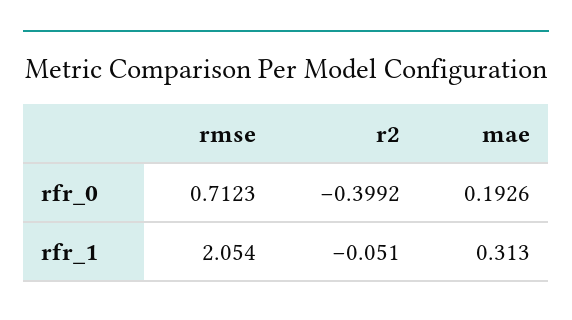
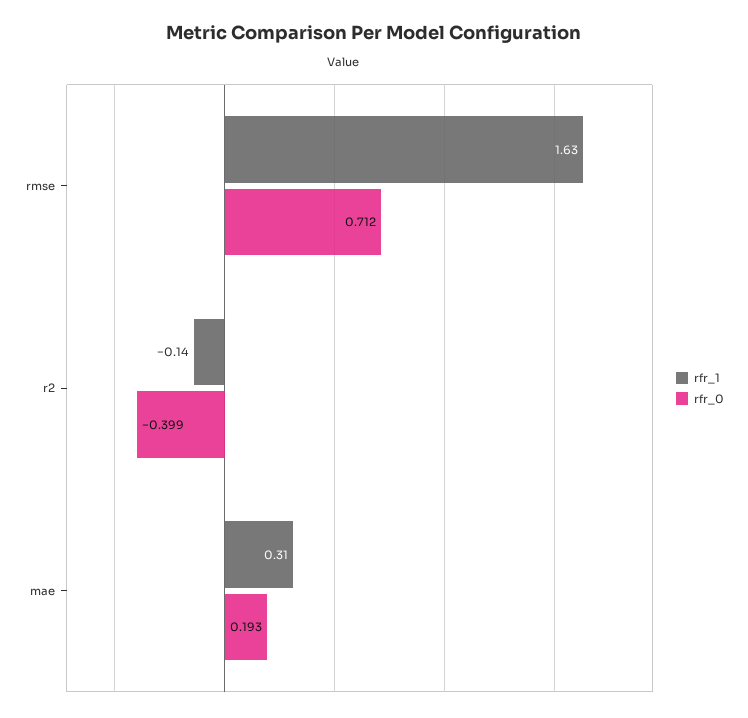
  {
    "rfr_0": {
      "rmse": 0.7123,
      "r2": -0.3992,
      "mae": 0.1926
    },
    "rfr_1": {
-     "rmse": 2.054,
+     "rmse": 1.63,
-     "r2": -0.051,
+     "r2": -0.14,
      "mae": 0.313
    }
  }

